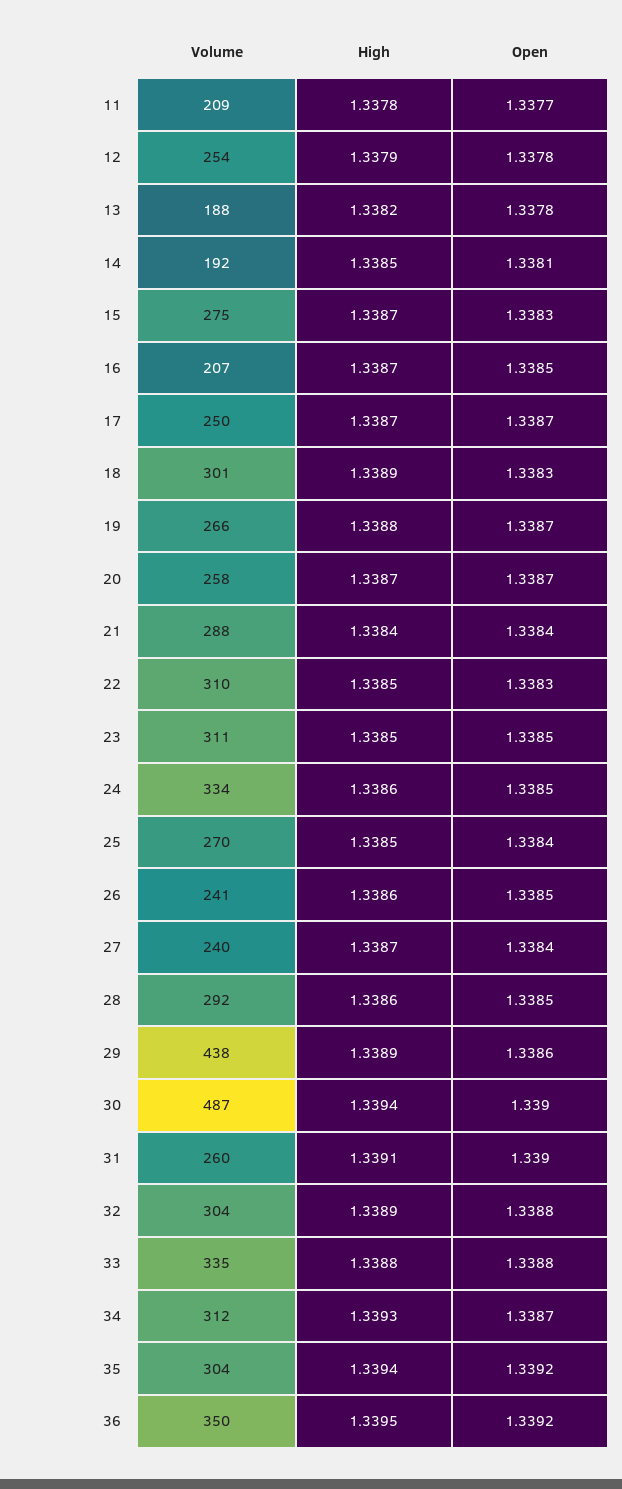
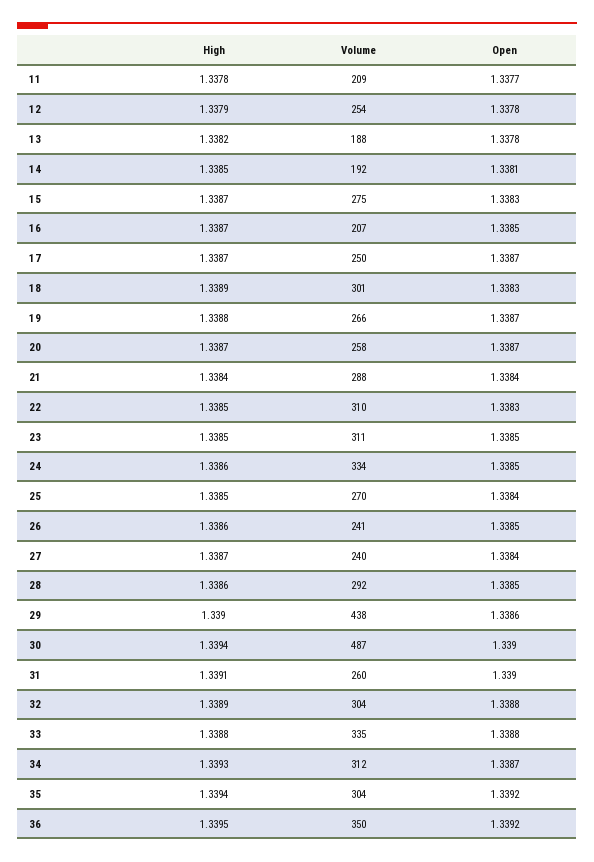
  {
    "Volume": {
      "11": 209,
      "12": 254,
      "13": 188,
      "14": 192,
      "15": 275,
      "16": 207,
      "17": 250,
      "18": 301,
      "19": 266,
      "20": 258,
      "21": 288,
      "22": 310,
      "23": 311,
      "24": 334,
      "25": 270,
      "26": 241,
      "27": 240,
      "28": 292,
      "29": 438,
      "30": 487,
      "31": 260,
      "32": 304,
      "33": 335,
      "34": 312,
      "35": 304,
      "36": 350
    },
    "High": {
      "11": 1.3378,
      "12": 1.3379,
      "13": 1.3382,
      "14": 1.3385,
      "15": 1.3387,
      "16": 1.3387,
      "17": 1.3387,
      "18": 1.3389,
      "19": 1.3388,
      "20": 1.3387,
      "21": 1.3384,
      "22": 1.3385,
      "23": 1.3385,
      "24": 1.3386,
      "25": 1.3385,
      "26": 1.3386,
      "27": 1.3387,
      "28": 1.3386,
-     "29": 1.3389,
+     "29": 1.339,
      "30": 1.3394,
      "31": 1.3391,
      "32": 1.3389,
      "33": 1.3388,
      "34": 1.3393,
      "35": 1.3394,
      "36": 1.3395
    },
    "Open": {
      "11": 1.3377,
      "12": 1.3378,
      "13": 1.3378,
      "14": 1.3381,
      "15": 1.3383,
      "16": 1.3385,
      "17": 1.3387,
      "18": 1.3383,
      "19": 1.3387,
      "20": 1.3387,
      "21": 1.3384,
      "22": 1.3383,
      "23": 1.3385,
      "24": 1.3385,
      "25": 1.3384,
      "26": 1.3385,
      "27": 1.3384,
      "28": 1.3385,
      "29": 1.3386,
      "30": 1.339,
      "31": 1.339,
      "32": 1.3388,
      "33": 1.3388,
      "34": 1.3387,
      "35": 1.3392,
      "36": 1.3392
    }
  }

